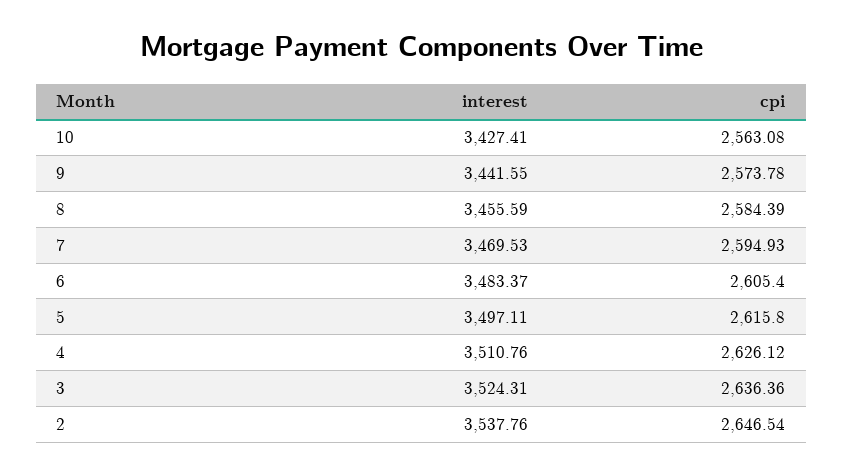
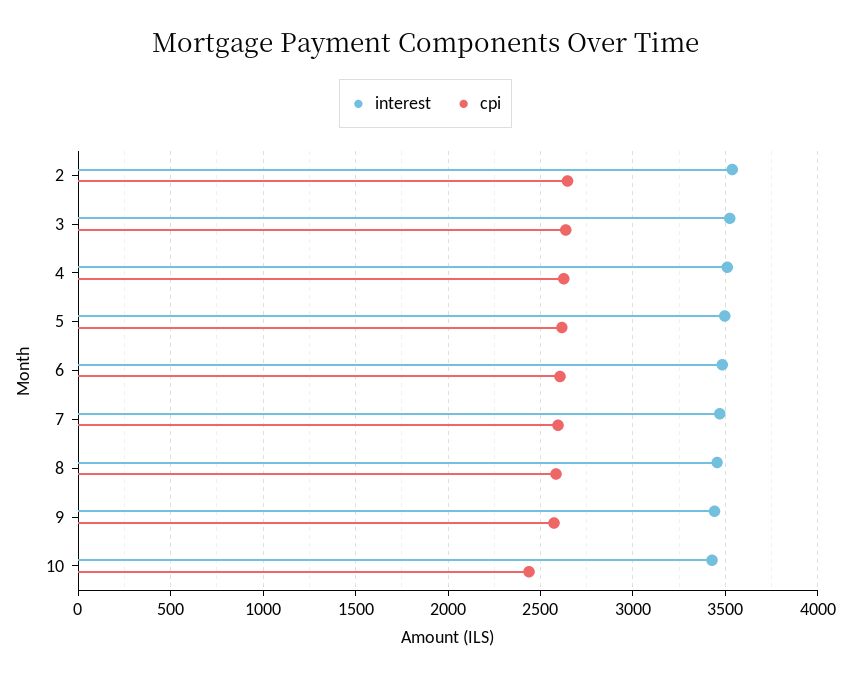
  {
    "interest": {
      "10": 3427.41,
      "9": 3441.55,
      "8": 3455.59,
      "7": 3469.53,
      "6": 3483.37,
      "5": 3497.11,
      "4": 3510.76,
      "3": 3524.31,
      "2": 3537.76
    },
    "cpi": {
-     "10": 2563.08,
+     "10": 2450,
      "9": 2573.78,
      "8": 2584.39,
      "7": 2594.93,
      "6": 2605.4,
      "5": 2615.8,
      "4": 2626.12,
      "3": 2636.36,
      "2": 2646.54
    }
  }

